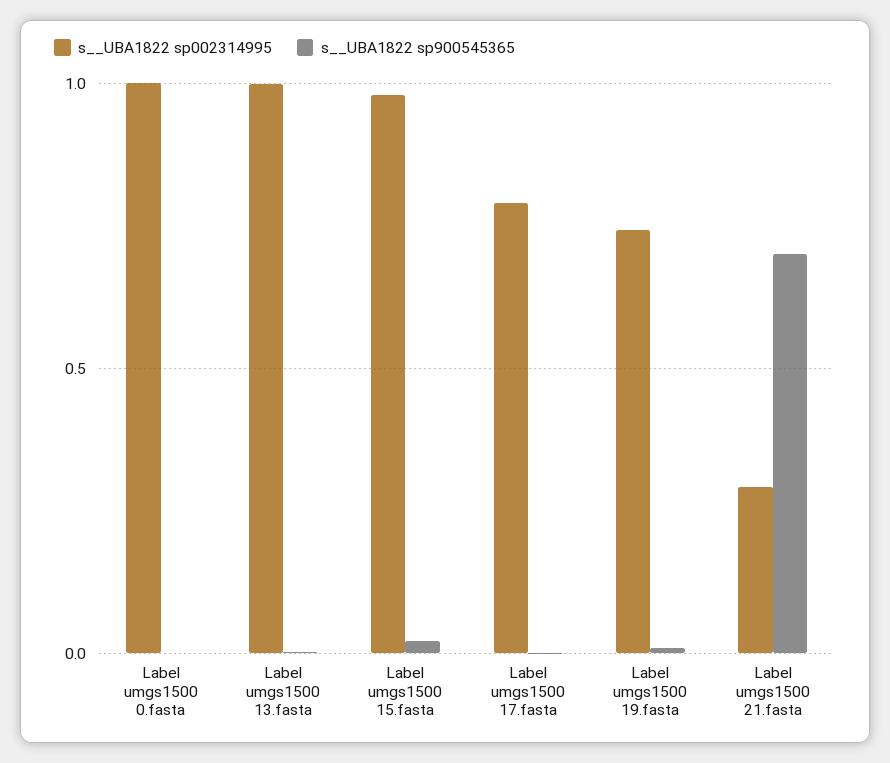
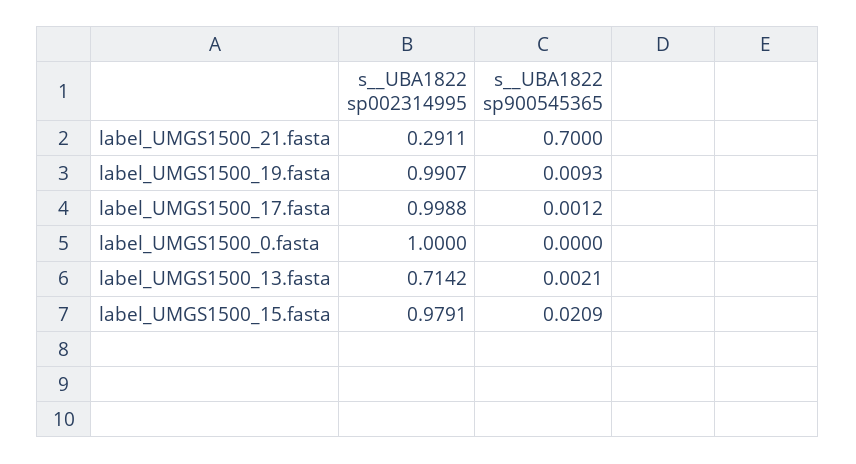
  {
    "s__UBA1822 sp002314995": {
      "Label umgs1500 0.fasta": 1,
-     "Label umgs1500 13.fasta": 1,
+     "Label umgs1500 13.fasta": 0.7142,
      "Label umgs1500 15.fasta": 0.9791,
-     "Label umgs1500 17.fasta": 0.8,
+     "Label umgs1500 17.fasta": 0.9988,
-     "Label umgs1500 19.fasta": 0.75,
+     "Label umgs1500 19.fasta": 0.9907,
      "Label umgs1500 21.fasta": 0.2911
    },
    "s__UBA1822 sp900545365": {
      "Label umgs1500 0.fasta": 0,
      "Label umgs1500 13.fasta": 0.0021,
      "Label umgs1500 15.fasta": 0.0209,
      "Label umgs1500 17.fasta": 0.0012,
      "Label umgs1500 19.fasta": 0.0093,
      "Label umgs1500 21.fasta": 0.7
    }
  }

